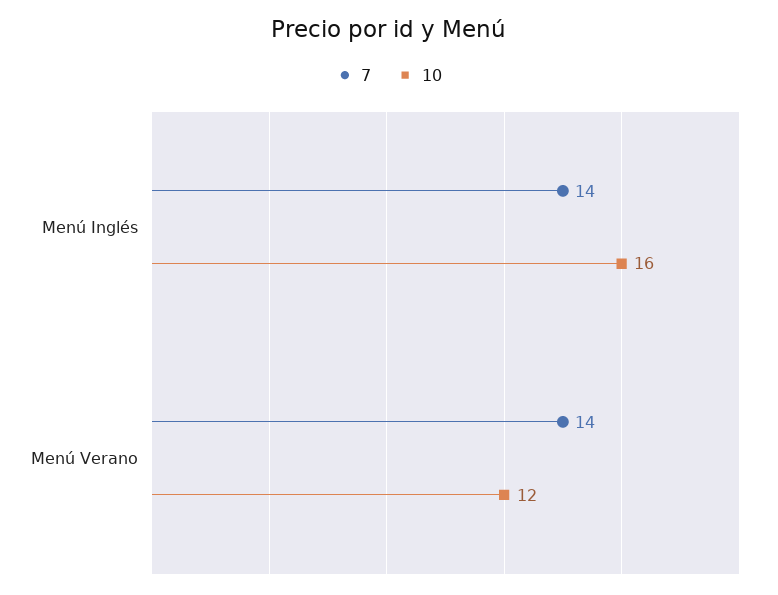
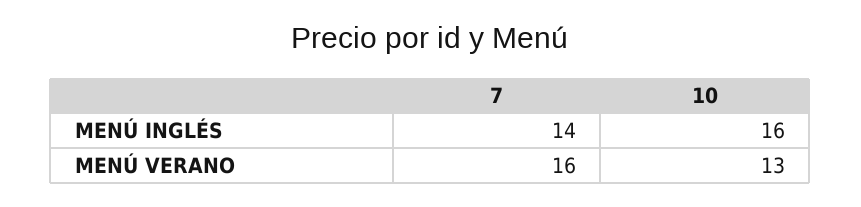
  {
    "7": {
      "Menú Inglés": 14,
-     "Menú Verano": 14
+     "Menú Verano": 16
    },
    "10": {
      "Menú Inglés": 16,
-     "Menú Verano": 12
+     "Menú Verano": 13
    }
  }

